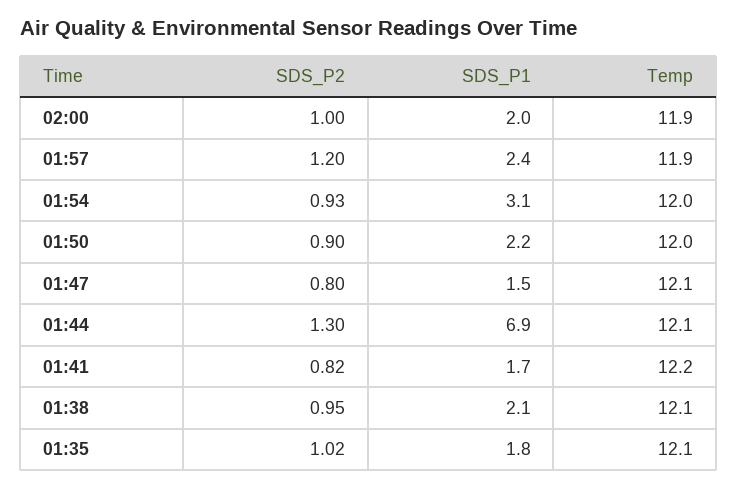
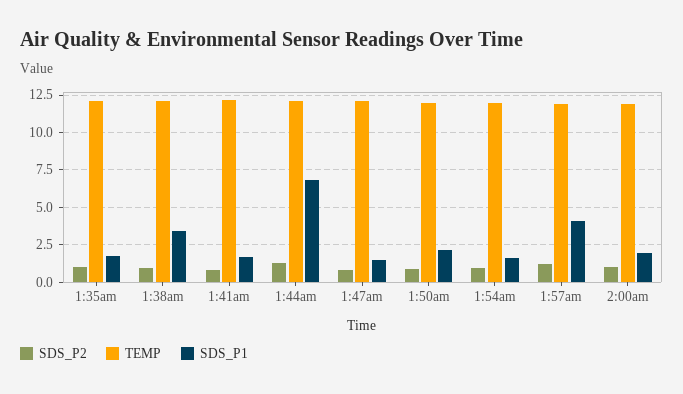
  {
    "SDS_P2": {
      "02:00": 1,
      "01:57": 1.2,
      "01:54": 0.93,
      "01:50": 0.9,
      "01:47": 0.8,
      "01:44": 1.3,
      "01:41": 0.82,
      "01:38": 0.95,
      "01:35": 1.02
    },
    "SDS_P1": {
      "02:00": 2,
-     "01:57": 2.4,
+     "01:57": 4,
-     "01:54": 3.1,
+     "01:54": 1.5,
      "01:50": 2.2,
      "01:47": 1.5,
      "01:44": 6.9,
      "01:41": 1.7,
-     "01:38": 2.1,
+     "01:38": 3.5,
      "01:35": 1.8
    },
    "Temp": {
      "02:00": 11.9,
      "01:57": 11.9,
      "01:54": 12,
      "01:50": 12,
      "01:47": 12.1,
      "01:44": 12.1,
      "01:41": 12.2,
      "01:38": 12.1,
      "01:35": 12.1
    }
  }

